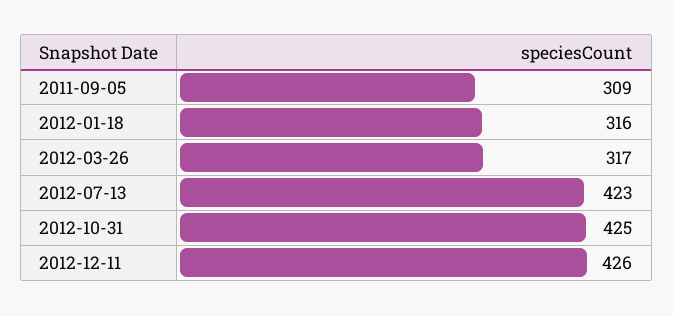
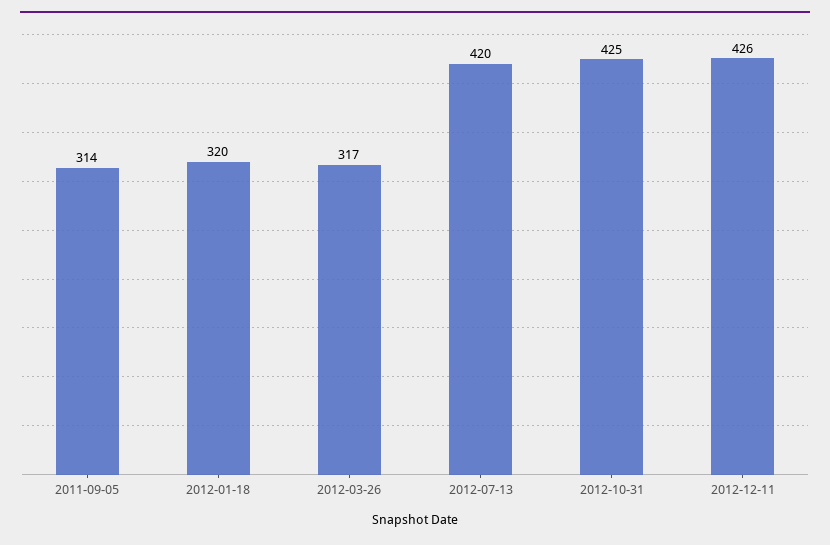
  {
-   "2011-09-05": 309,
+   "2011-09-05": 314,
-   "2012-01-18": 316,
+   "2012-01-18": 320,
    "2012-03-26": 317,
-   "2012-07-13": 423,
+   "2012-07-13": 420,
    "2012-10-31": 425,
    "2012-12-11": 426
  }

